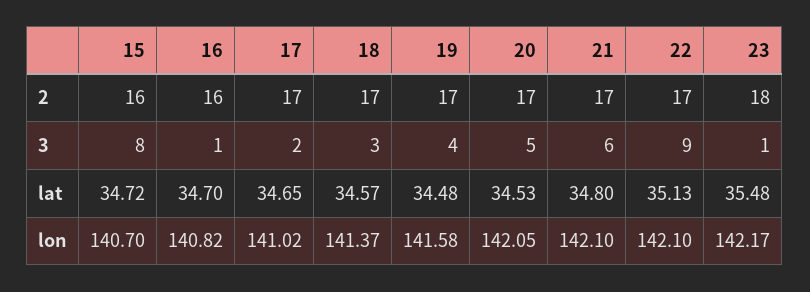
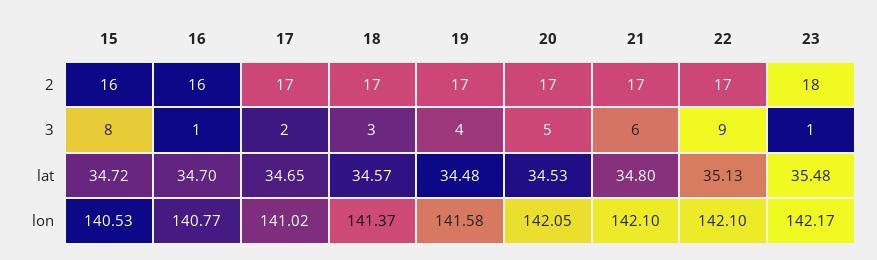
  {
    "15": {
      "2": 16,
      "3": 8,
      "lat": 34.72,
-     "lon": 140.7
+     "lon": 140.53
    },
    "16": {
      "2": 16,
      "3": 1,
      "lat": 34.7,
-     "lon": 140.82
+     "lon": 140.77
    },
    "17": {
      "2": 17,
      "3": 2,
      "lat": 34.65,
      "lon": 141.02
    },
    "18": {
      "2": 17,
      "3": 3,
      "lat": 34.57,
      "lon": 141.37
    },
    "19": {
      "2": 17,
      "3": 4,
      "lat": 34.48,
      "lon": 141.58
    },
    "20": {
      "2": 17,
      "3": 5,
      "lat": 34.53,
      "lon": 142.05
    },
    "21": {
      "2": 17,
      "3": 6,
      "lat": 34.8,
      "lon": 142.1
    },
    "22": {
      "2": 17,
      "3": 9,
      "lat": 35.13,
      "lon": 142.1
    },
    "23": {
      "2": 18,
      "3": 1,
      "lat": 35.48,
      "lon": 142.17
    }
  }

